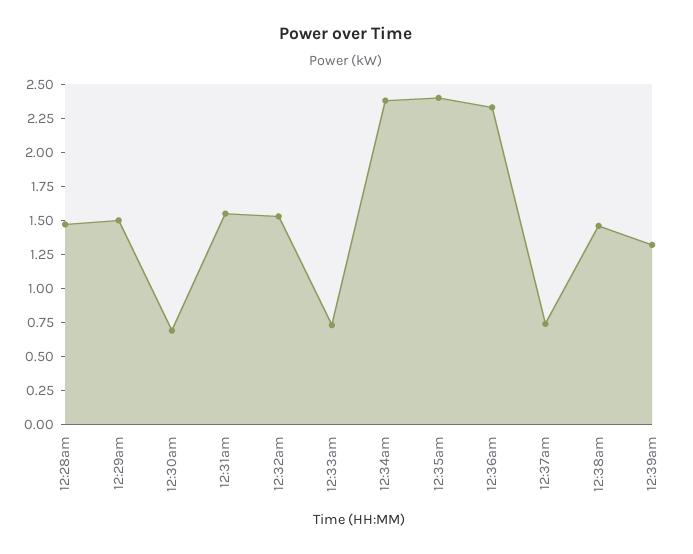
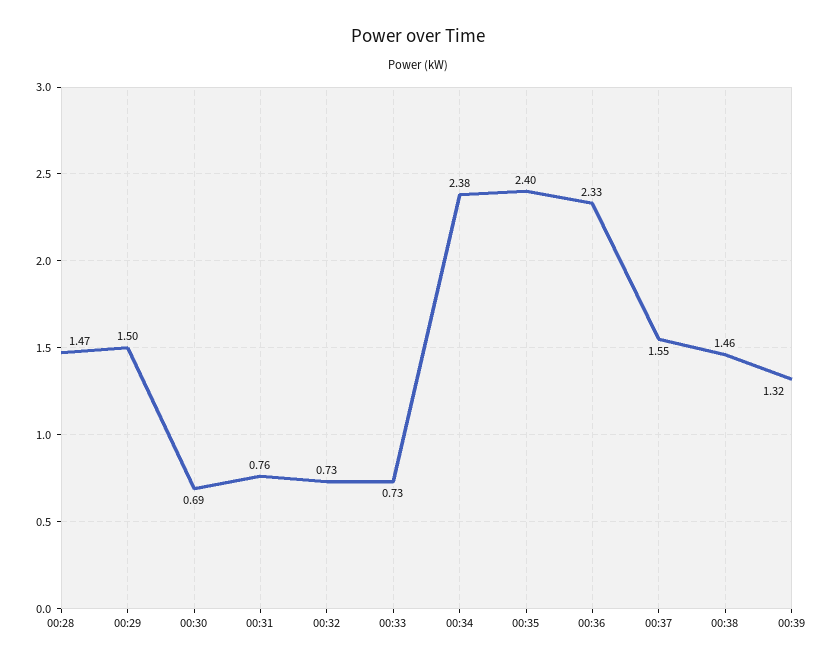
  {
    "12:28am": 1.47,
    "12:29am": 1.5,
    "12:30am": 0.69,
-   "12:31am": 1.5,
+   "12:31am": 0.76,
-   "12:32am": 1.5,
+   "12:32am": 0.73,
    "12:33am": 0.73,
    "12:34am": 2.38,
    "12:35am": 2.4,
    "12:36am": 2.33,
-   "12:37am": 0.75,
+   "12:37am": 1.55,
    "12:38am": 1.46,
    "12:39am": 1.32
  }

